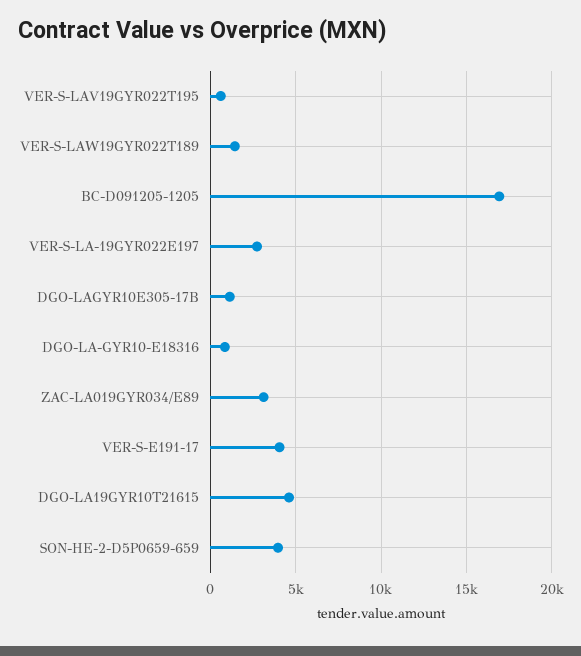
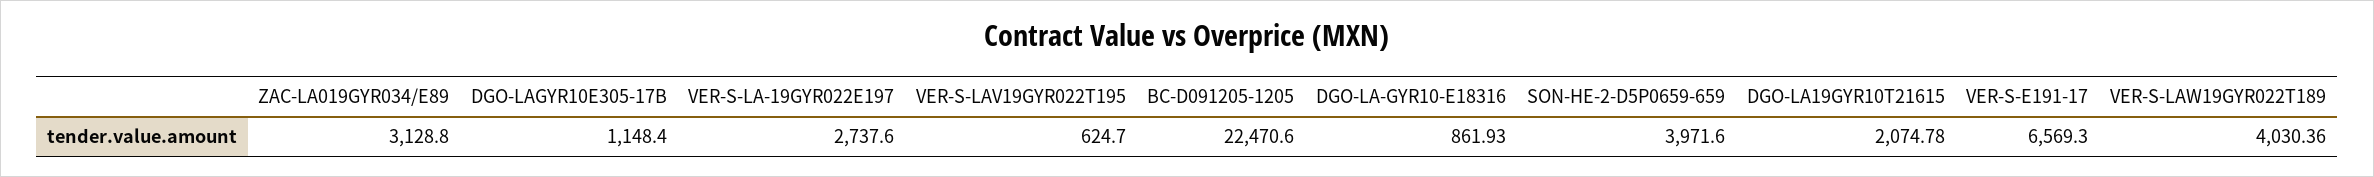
  {
    "VER-S-LAV19GYR022T195": 624.7,
-   "VER-S-LAW19GYR022T189": 1500,
+   "VER-S-LAW19GYR022T189": 4030.36,
-   "BC-D091205-1205": 17000,
+   "BC-D091205-1205": 22470.6,
    "VER-S-LA-19GYR022E197": 2737.6,
    "DGO-LAGYR10E305-17B": 1148.4,
    "DGO-LA-GYR10-E18316": 861.93,
    "ZAC-LA019GYR034/E89": 3128.8,
-   "VER-S-E191-17": 4000,
+   "VER-S-E191-17": 6569.3,
-   "DGO-LA19GYR10T21615": 4500,
+   "DGO-LA19GYR10T21615": 2074.78,
    "SON-HE-2-D5P0659-659": 3971.6
  }

